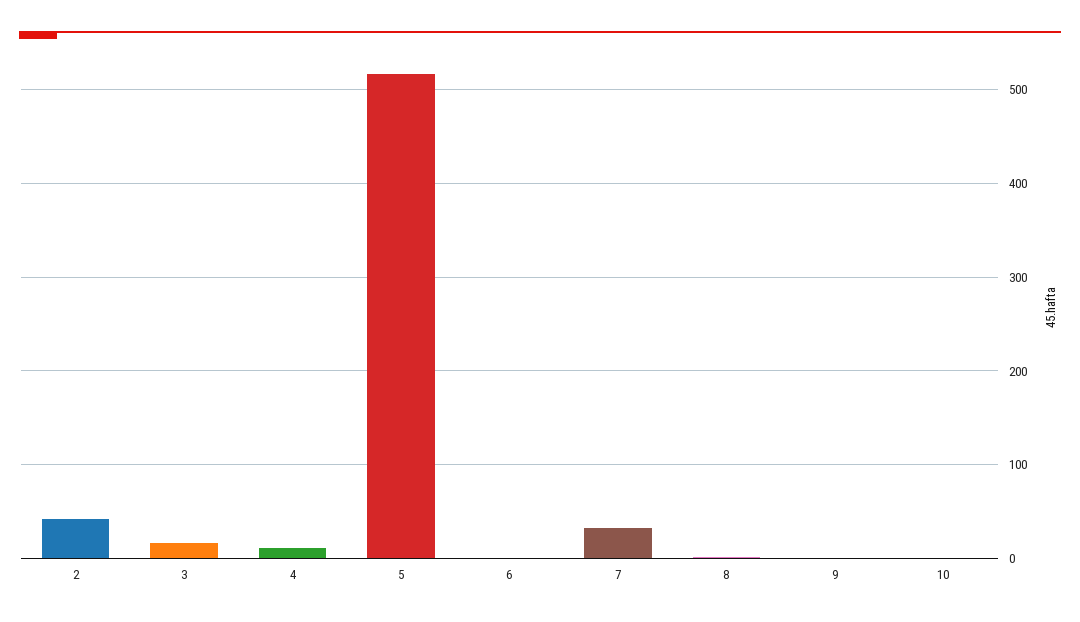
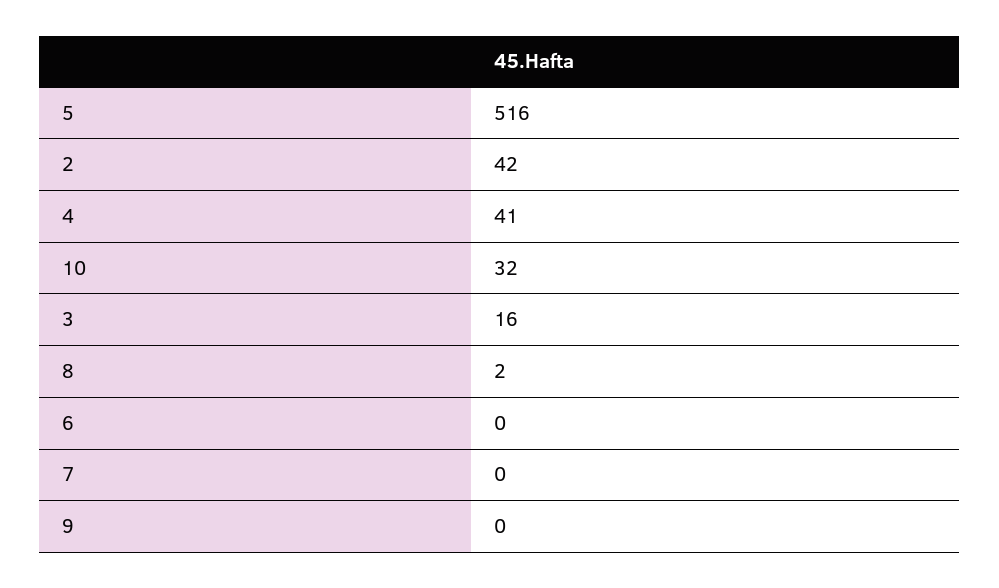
  {
    "2": 42,
    "3": 16,
-   "4": 10,
+   "4": 41,
    "5": 516,
    "6": 0,
-   "7": 30,
+   "7": 0,
    "8": 2,
    "9": 0,
-   "10": 0
+   "10": 32
  }

